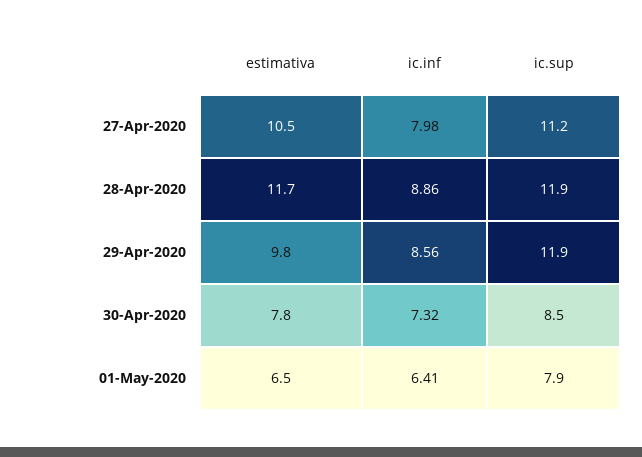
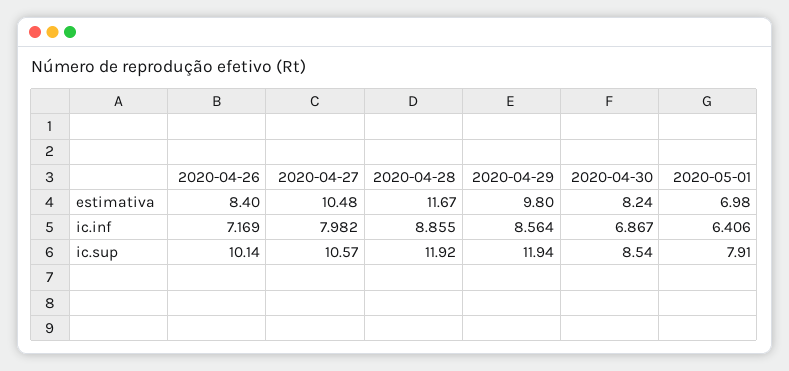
  {
    "estimativa": {
      "27-Apr-2020": 10.48,
      "28-Apr-2020": 11.67,
      "29-Apr-2020": 9.8,
-     "30-Apr-2020": 7.8,
+     "30-Apr-2020": 8.24,
-     "01-May-2020": 6.5
+     "01-May-2020": 6.98,
+     "2020-04-26": 8.4
    },
    "ic.inf": {
      "27-Apr-2020": 7.982,
      "28-Apr-2020": 8.855,
      "29-Apr-2020": 8.564,
-     "30-Apr-2020": 7.32,
+     "30-Apr-2020": 6.867,
-     "01-May-2020": 6.406
+     "01-May-2020": 6.406,
+     "2020-04-26": 7.169
    },
    "ic.sup": {
-     "27-Apr-2020": 11.2,
+     "27-Apr-2020": 10.57,
      "28-Apr-2020": 11.92,
      "29-Apr-2020": 11.94,
      "30-Apr-2020": 8.54,
-     "01-May-2020": 7.91
+     "01-May-2020": 7.91,
+     "2020-04-26": 10.14
    }
  }

